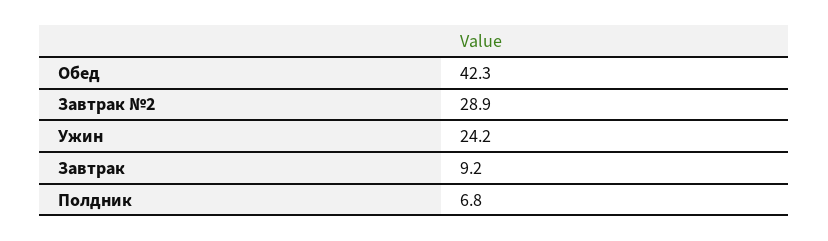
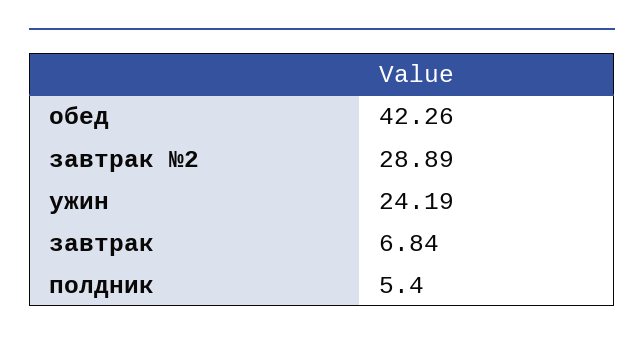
  {
    "Обед": 42.26,
    "Завтрак №2": 28.89,
    "Ужин": 24.19,
-   "Завтрак": 9.2,
+   "Завтрак": 6.84,
-   "Полдник": 6.8
+   "Полдник": 5.4
  }

